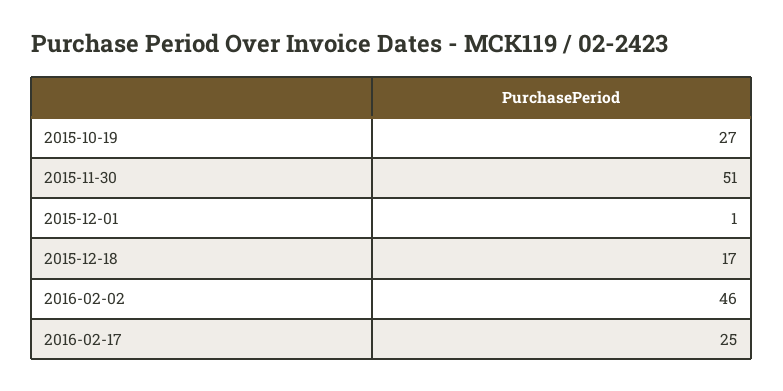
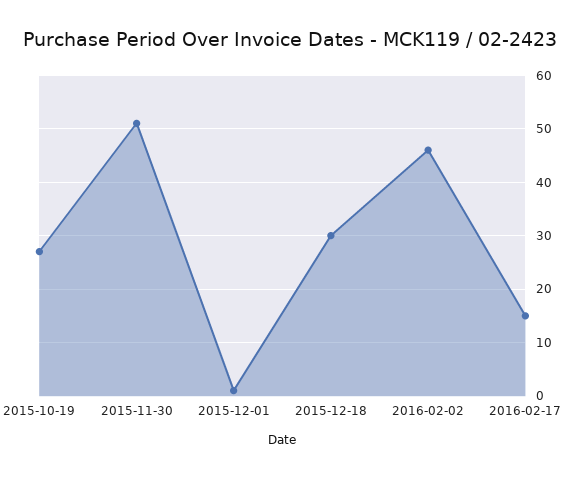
  {
    "2015-10-19": 27,
    "2015-11-30": 51,
    "2015-12-01": 1,
-   "2015-12-18": 17,
+   "2015-12-18": 30,
    "2016-02-02": 46,
-   "2016-02-17": 25
+   "2016-02-17": 15
  }

